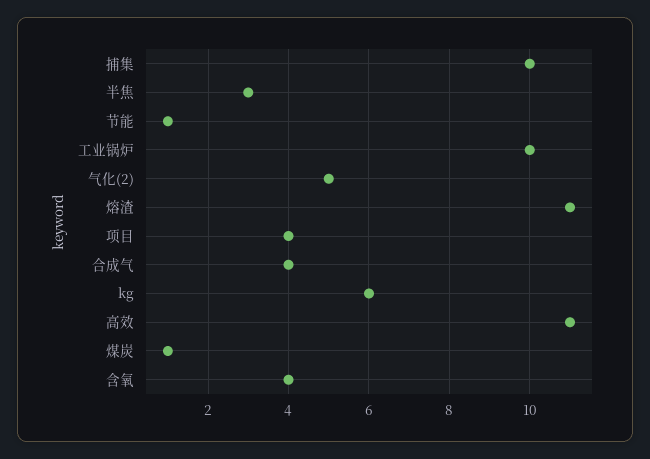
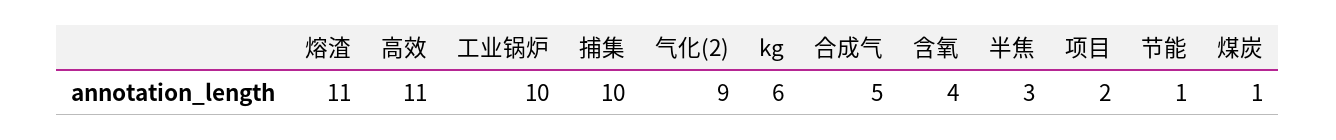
  {
    "捕集": 10,
    "半焦": 3,
    "节能": 1,
    "工业锅炉": 10,
-   "气化(2)": 5,
+   "气化(2)": 9,
    "熔渣": 11,
-   "项目": 4,
+   "项目": 2,
-   "合成气": 4,
+   "合成气": 5,
    "kg": 6,
    "高效": 11,
    "煤炭": 1,
    "含氧": 4
  }

